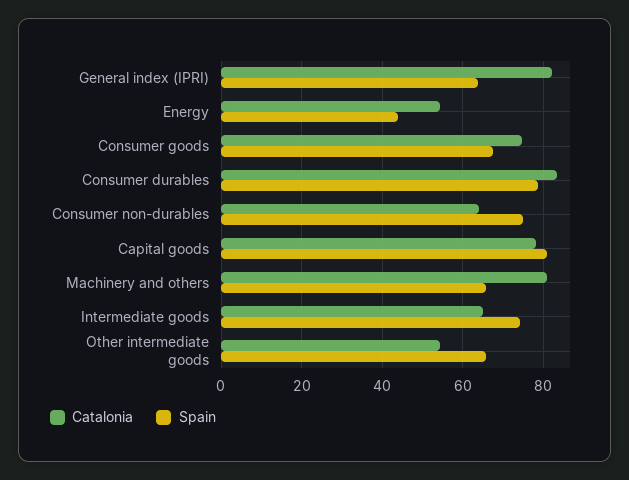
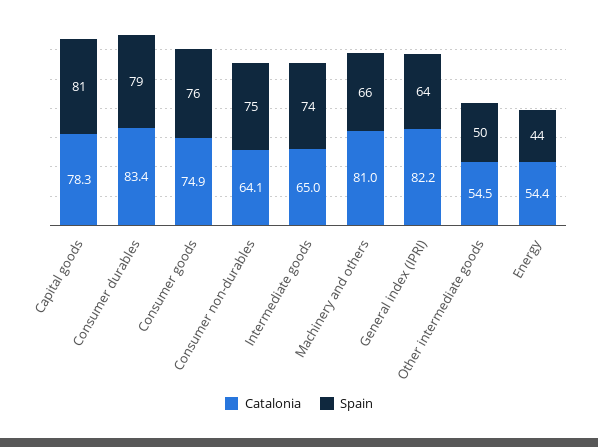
  {
    "Catalonia": {
      "General index (IPRI)": 82.2,
      "Energy": 54.4,
      "Consumer goods": 74.9,
      "Consumer durables": 83.4,
      "Consumer non-durables": 64.1,
      "Capital goods": 78.3,
      "Machinery and others": 81,
      "Intermediate goods": 65,
      "Other intermediate goods": 54.5
    },
    "Spain": {
      "General index (IPRI)": 64,
      "Energy": 44,
-     "Consumer goods": 68,
+     "Consumer goods": 76,
      "Consumer durables": 79,
      "Consumer non-durables": 75,
      "Capital goods": 81,
      "Machinery and others": 66,
      "Intermediate goods": 74,
-     "Other intermediate goods": 66
+     "Other intermediate goods": 50
    }
  }

